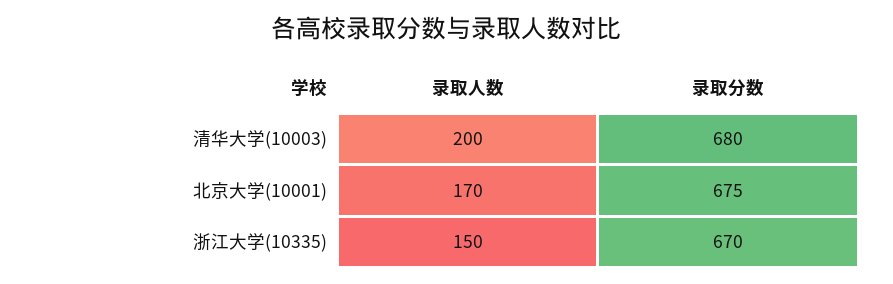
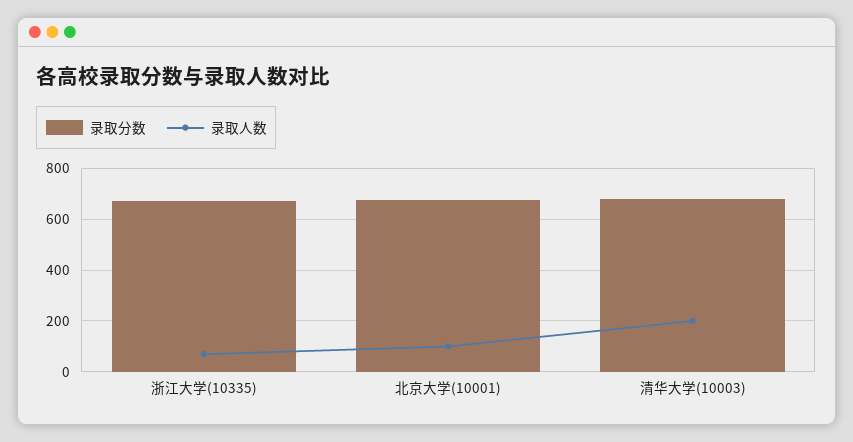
  {
    "录取人数": {
      "清华大学(10003)": 200,
-     "北京大学(10001)": 170,
+     "北京大学(10001)": 100,
-     "浙江大学(10335)": 150
+     "浙江大学(10335)": 75
    },
    "录取分数": {
      "清华大学(10003)": 680,
      "北京大学(10001)": 675,
      "浙江大学(10335)": 670
    }
  }

